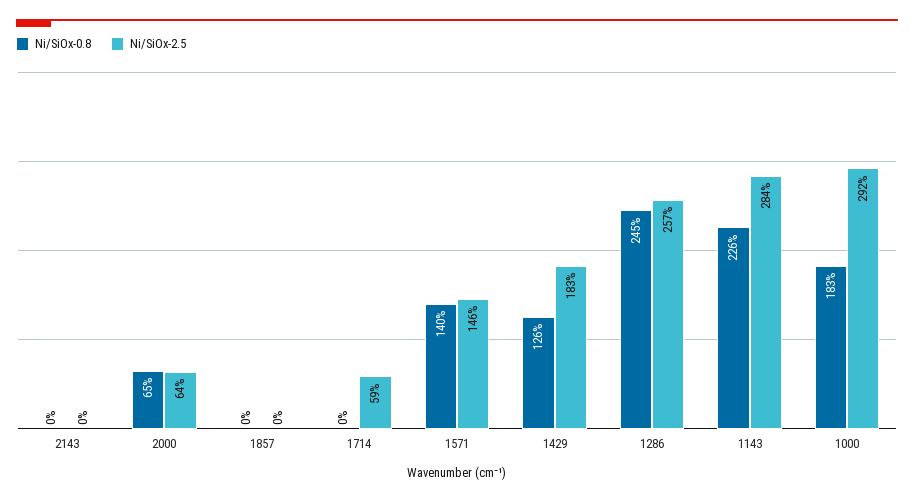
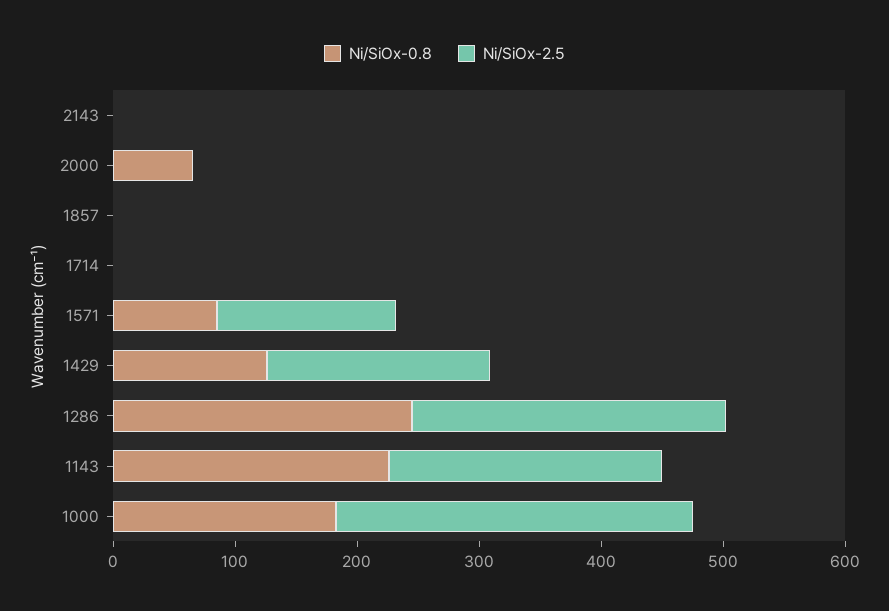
  {
    "Ni/SiOx-0.8": {
      "2143": 0,
      "2000": 65,
      "1857": 0,
      "1714": 0,
-     "1571": 140,
+     "1571": 80,
      "1429": 126,
      "1286": 245,
      "1143": 226,
      "1000": 183
    },
    "Ni/SiOx-2.5": {
      "2143": 0,
-     "2000": 64,
+     "2000": 0,
      "1857": 0,
-     "1714": 59,
+     "1714": 0,
      "1571": 146,
      "1429": 183,
      "1286": 257,
-     "1143": 284,
+     "1143": 220,
      "1000": 292
    }
  }

